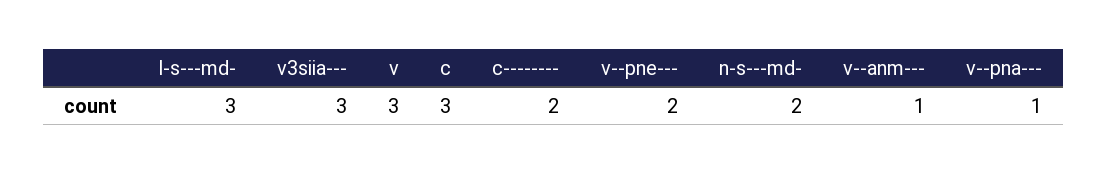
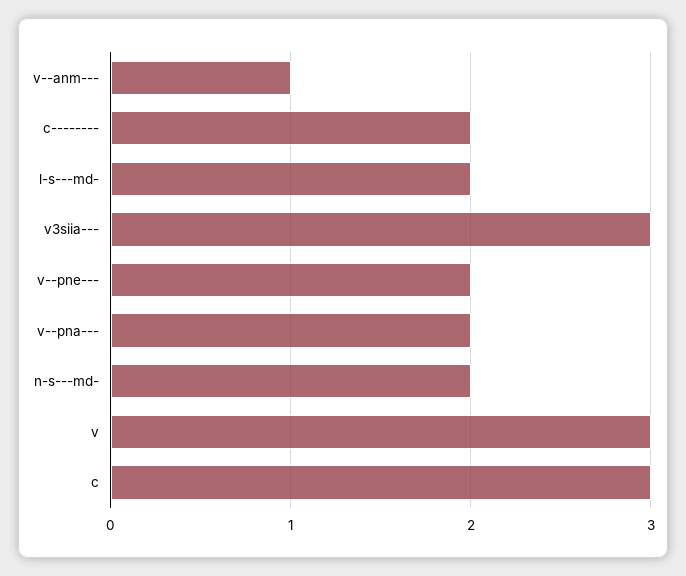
  {
-   "l-s---md-": 3,
+   "l-s---md-": 2,
    "v3siia---": 3,
    "v": 3,
    "c": 3,
    "c--------": 2,
    "v--pne---": 2,
    "n-s---md-": 2,
    "v--anm---": 1,
-   "v--pna---": 1
+   "v--pna---": 2
  }

